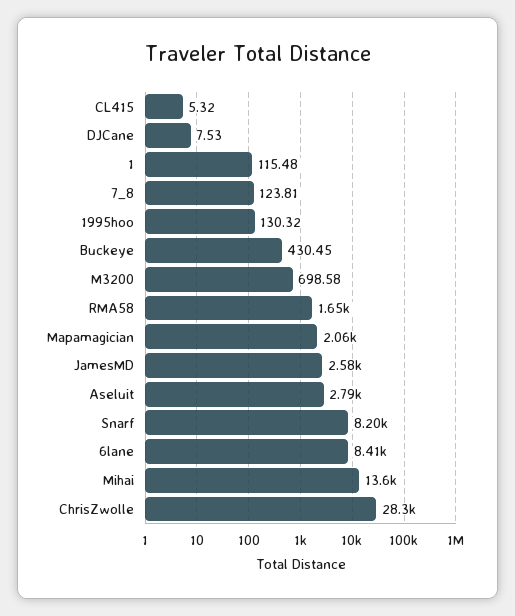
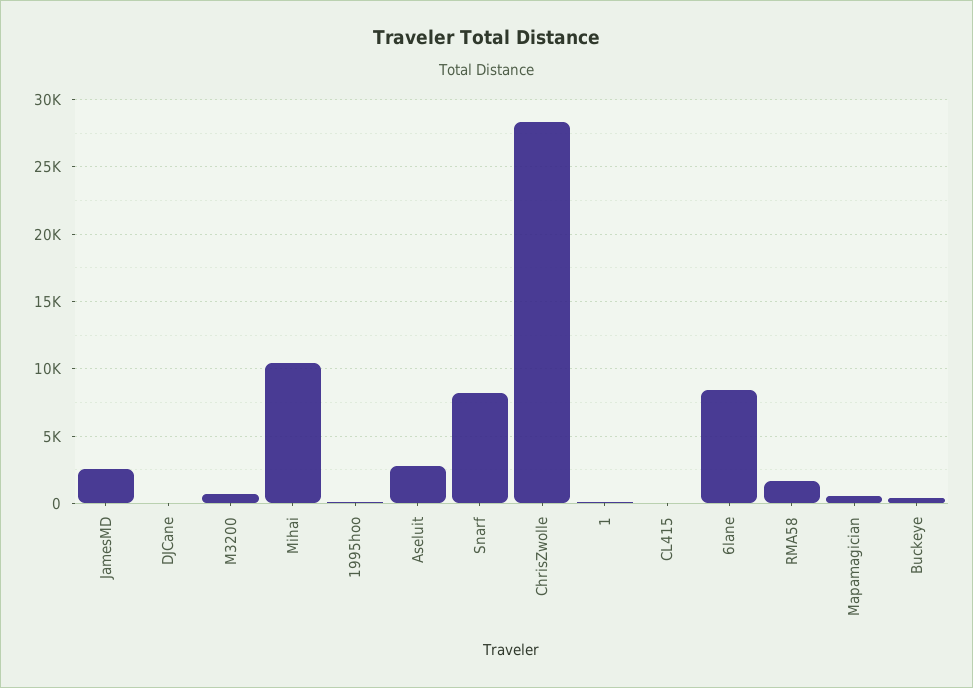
  {
    "CL415": 5.32,
    "DJCane": 7.53,
    "1": 115.48,
-   "7_8": 123.81,
    "1995hoo": 130.32,
    "Buckeye": 430.45,
    "M3200": 698.58,
    "RMA58": 1650,
-   "Mapamagician": 2060,
+   "Mapamagician": 500,
    "JamesMD": 2580,
    "Aseluit": 2790,
    "Snarf": 8200,
    "6lane": 8410,
-   "Mihai": 13600,
+   "Mihai": 10500,
    "ChrisZwolle": 28300
  }

